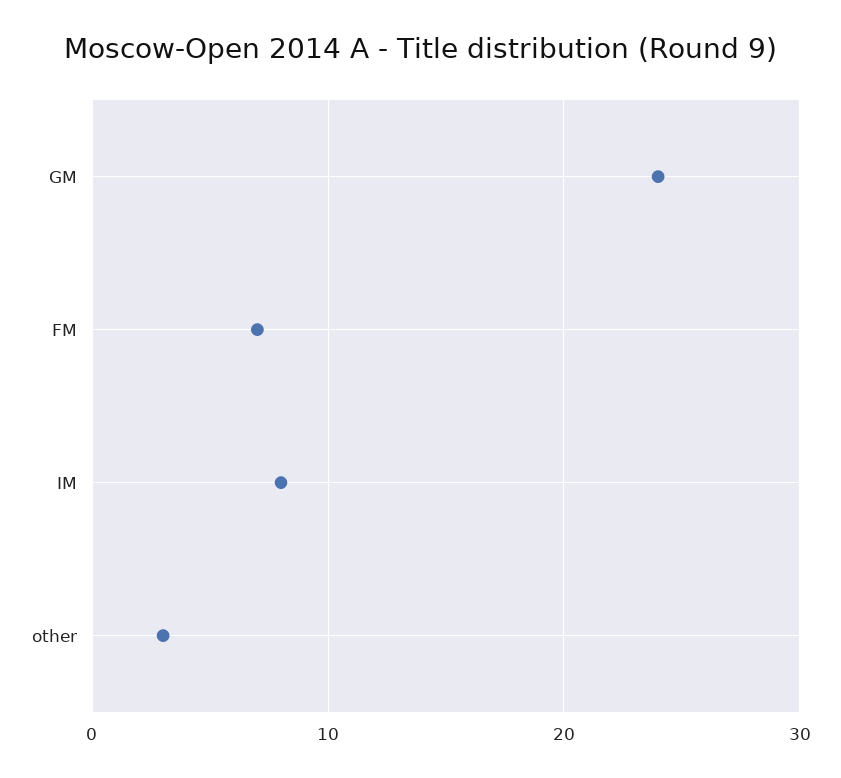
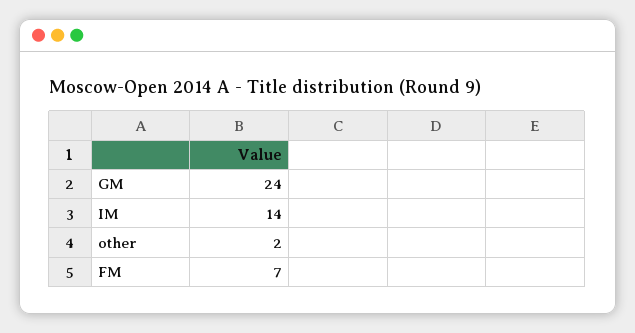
  {
    "GM": 24,
    "FM": 7,
-   "IM": 8,
+   "IM": 14,
-   "other": 3
+   "other": 2
  }

